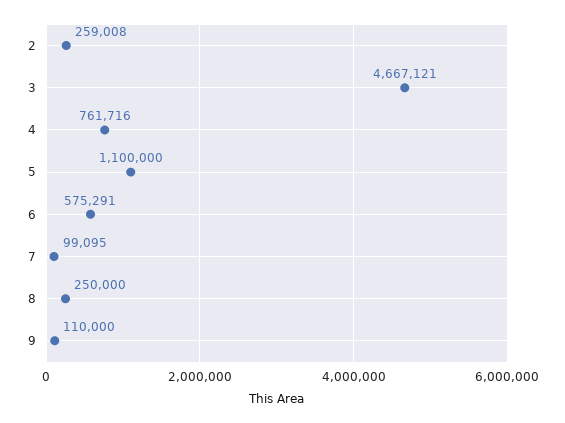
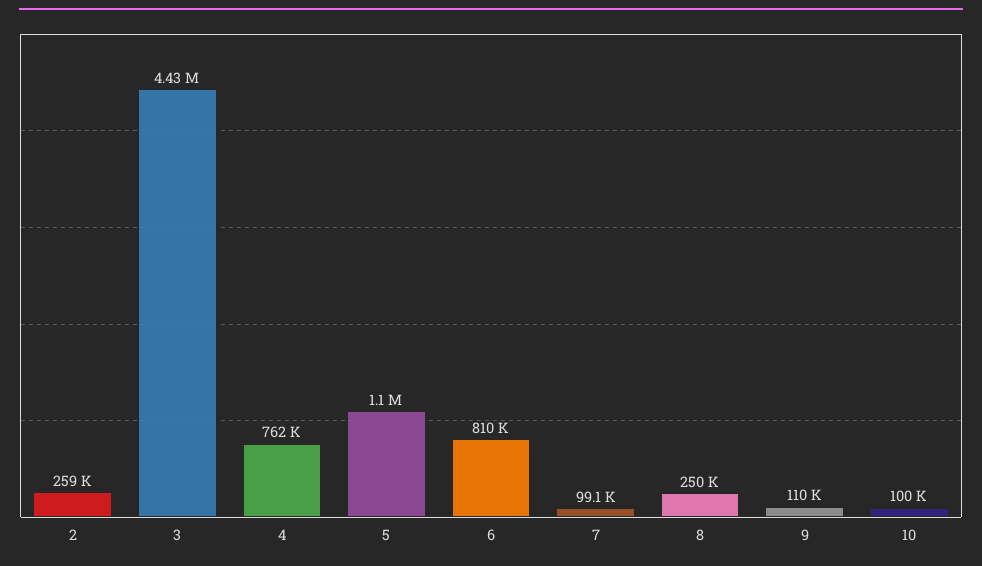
  {
    "2": 259008,
-   "3": 4667121,
+   "3": 4430000,
    "4": 761716,
    "5": 1100000,
-   "6": 575291,
+   "6": 810000,
    "7": 99095,
    "8": 250000,
-   "9": 110000
+   "9": 110000,
+   "10": 100000
  }

